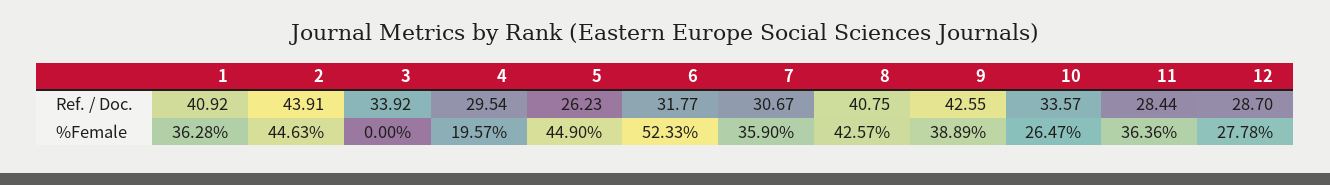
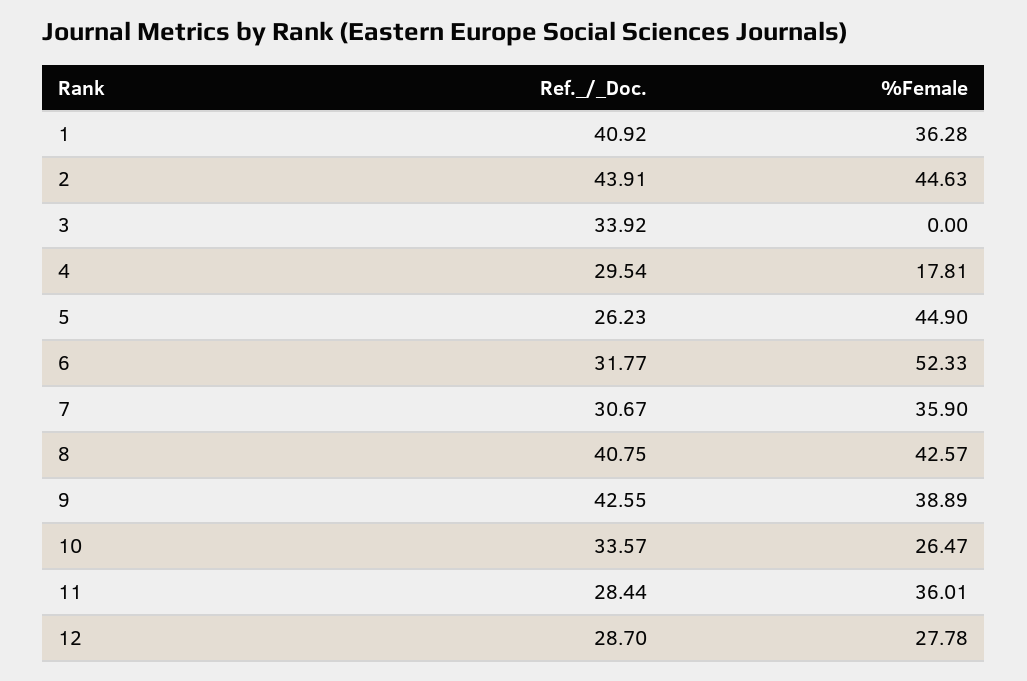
  {
    "1": {
      "Ref. / Doc.": 40.92,
      "%Female": 36.28
    },
    "2": {
      "Ref. / Doc.": 43.91,
      "%Female": 44.63
    },
    "3": {
      "Ref. / Doc.": 33.92,
      "%Female": 0
    },
    "4": {
      "Ref. / Doc.": 29.54,
-     "%Female": 19.57
+     "%Female": 17.81
    },
    "5": {
      "Ref. / Doc.": 26.23,
      "%Female": 44.9
    },
    "6": {
      "Ref. / Doc.": 31.77,
      "%Female": 52.33
    },
    "7": {
      "Ref. / Doc.": 30.67,
      "%Female": 35.9
    },
    "8": {
      "Ref. / Doc.": 40.75,
      "%Female": 42.57
    },
    "9": {
      "Ref. / Doc.": 42.55,
      "%Female": 38.89
    },
    "10": {
      "Ref. / Doc.": 33.57,
      "%Female": 26.47
    },
    "11": {
      "Ref. / Doc.": 28.44,
-     "%Female": 36.36
+     "%Female": 36.01
    },
    "12": {
      "Ref. / Doc.": 28.7,
      "%Female": 27.78
    }
  }

